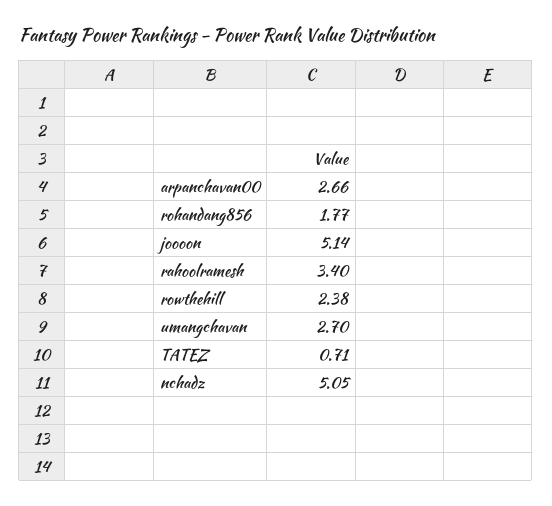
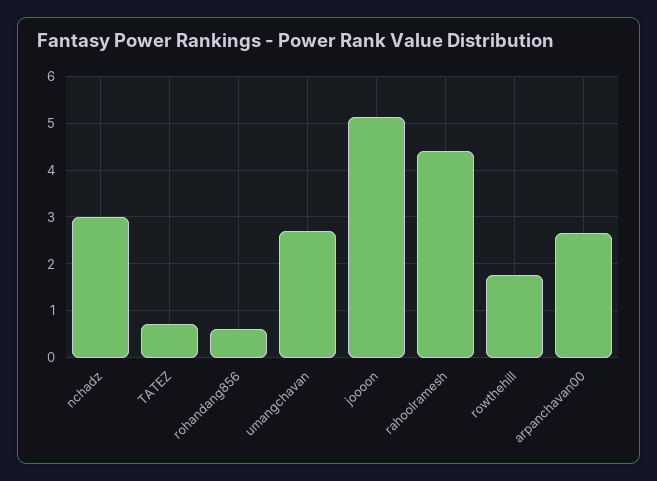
  {
    "arpanchavan00": 2.66,
-   "rohandang856": 1.77,
+   "rohandang856": 0.6,
    "joooon": 5.14,
-   "rahoolramesh": 3.4,
+   "rahoolramesh": 4.4,
-   "rowthehill": 2.38,
+   "rowthehill": 1.8,
    "umangchavan": 2.7,
    "TATEZ": 0.71,
-   "nchadz": 5.05
+   "nchadz": 3
  }

